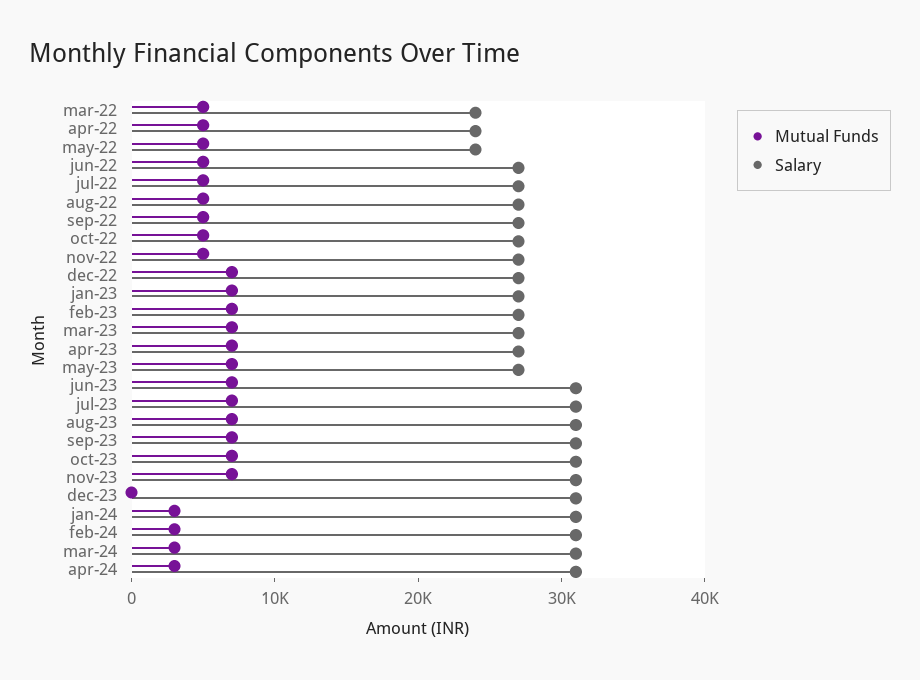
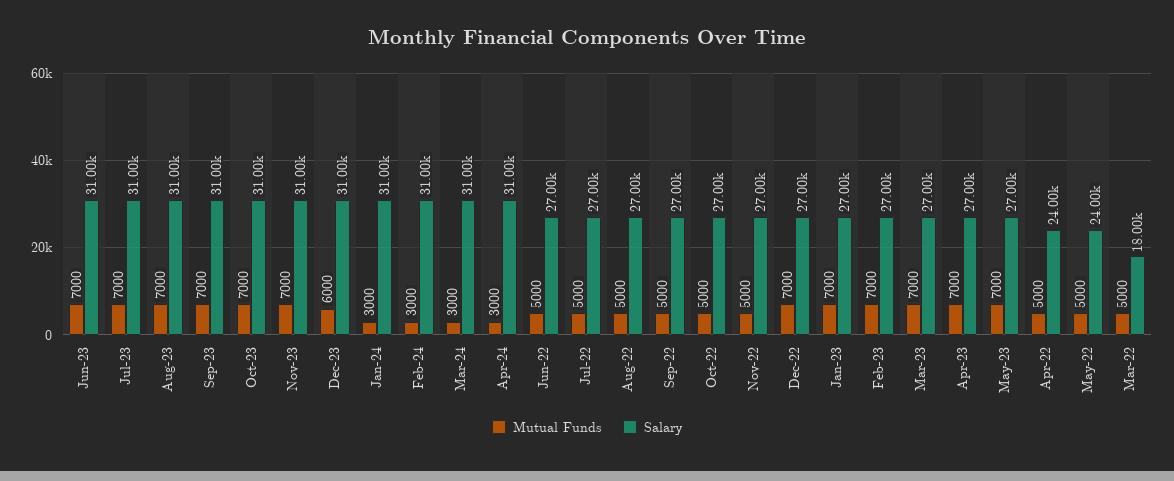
  {
    "Mutual Funds": {
      "mar-22": 5000,
      "apr-22": 5000,
      "may-22": 5000,
      "jun-22": 5000,
      "jul-22": 5000,
      "aug-22": 5000,
      "sep-22": 5000,
      "oct-22": 5000,
      "nov-22": 5000,
      "dec-22": 7000,
      "jan-23": 7000,
      "feb-23": 7000,
      "mar-23": 7000,
      "apr-23": 7000,
      "may-23": 7000,
      "jun-23": 7000,
      "jul-23": 7000,
      "aug-23": 7000,
      "sep-23": 7000,
      "oct-23": 7000,
      "nov-23": 7000,
-     "dec-23": 0,
+     "dec-23": 6000,
      "jan-24": 3000,
      "feb-24": 3000,
      "mar-24": 3000,
      "apr-24": 3000
    },
    "Salary": {
-     "mar-22": 24000,
+     "mar-22": 18000,
      "apr-22": 24000,
      "may-22": 24000,
      "jun-22": 27000,
      "jul-22": 27000,
      "aug-22": 27000,
      "sep-22": 27000,
      "oct-22": 27000,
      "nov-22": 27000,
      "dec-22": 27000,
      "jan-23": 27000,
      "feb-23": 27000,
      "mar-23": 27000,
      "apr-23": 27000,
      "may-23": 27000,
      "jun-23": 31000,
      "jul-23": 31000,
      "aug-23": 31000,
      "sep-23": 31000,
      "oct-23": 31000,
      "nov-23": 31000,
      "dec-23": 31000,
      "jan-24": 31000,
      "feb-24": 31000,
      "mar-24": 31000,
      "apr-24": 31000
    }
  }

